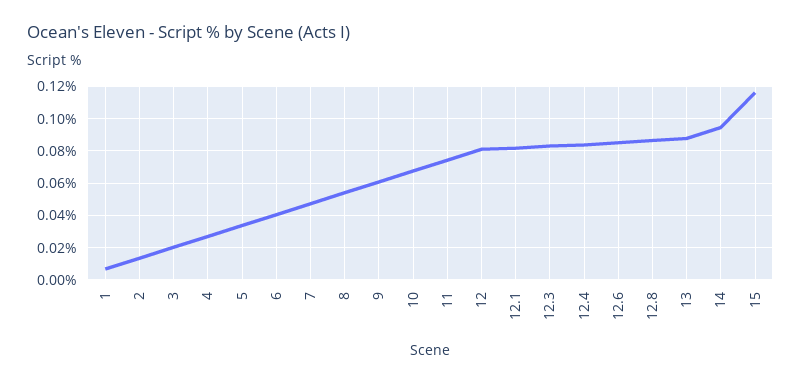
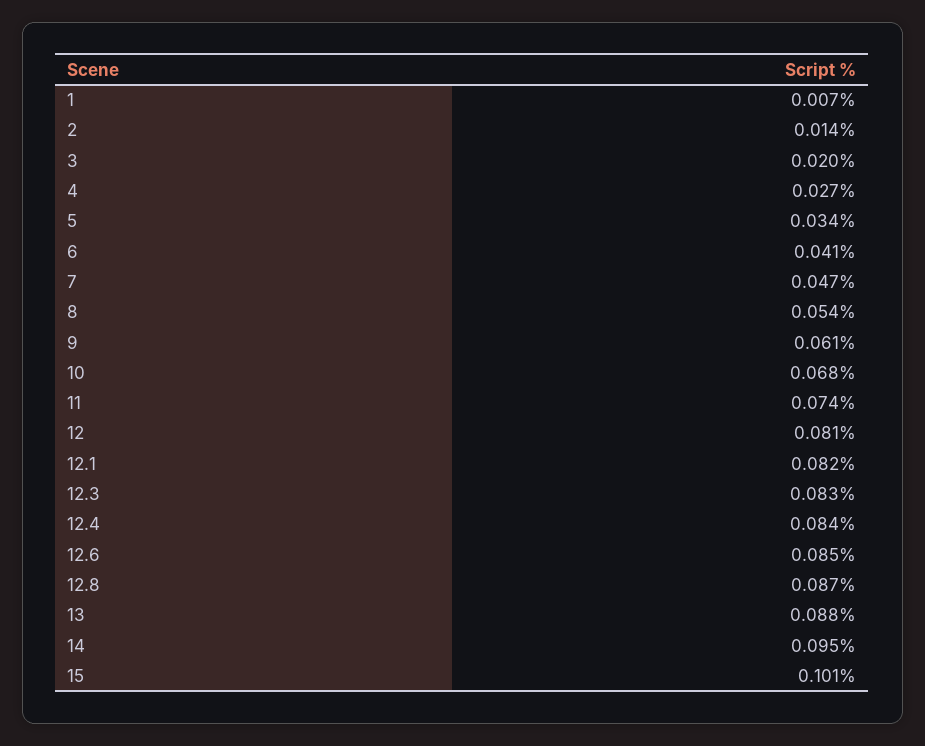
  {
    "1": 0.007,
    "2": 0.014,
    "3": 0.02,
    "4": 0.027,
    "5": 0.034,
    "6": 0.041,
    "7": 0.047,
    "8": 0.054,
    "9": 0.061,
    "10": 0.068,
    "11": 0.074,
    "12": 0.081,
    "12.1": 0.082,
    "12.3": 0.083,
    "12.4": 0.084,
    "12.6": 0.085,
    "12.8": 0.087,
    "13": 0.088,
    "14": 0.095,
-   "15": 0.115
+   "15": 0.101
  }

